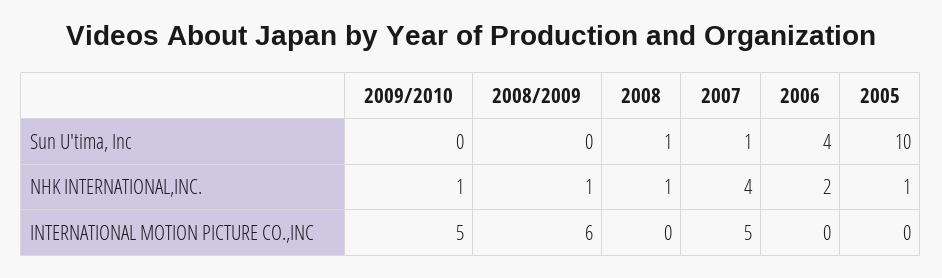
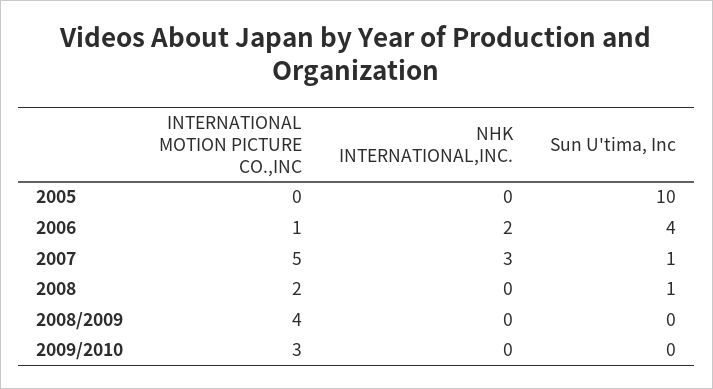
  {
    "2009/2010": {
      "Sun U'tima, Inc": 0,
-     "NHK INTERNATIONAL,INC.": 1,
+     "NHK INTERNATIONAL,INC.": 0,
-     "INTERNATIONAL MOTION PICTURE CO.,INC": 5
+     "INTERNATIONAL MOTION PICTURE CO.,INC": 3
    },
    "2008/2009": {
      "Sun U'tima, Inc": 0,
-     "NHK INTERNATIONAL,INC.": 1,
+     "NHK INTERNATIONAL,INC.": 0,
-     "INTERNATIONAL MOTION PICTURE CO.,INC": 6
+     "INTERNATIONAL MOTION PICTURE CO.,INC": 4
    },
    "2008": {
      "Sun U'tima, Inc": 1,
-     "NHK INTERNATIONAL,INC.": 1,
+     "NHK INTERNATIONAL,INC.": 0,
-     "INTERNATIONAL MOTION PICTURE CO.,INC": 0
+     "INTERNATIONAL MOTION PICTURE CO.,INC": 2
    },
    "2007": {
      "Sun U'tima, Inc": 1,
-     "NHK INTERNATIONAL,INC.": 4,
+     "NHK INTERNATIONAL,INC.": 3,
      "INTERNATIONAL MOTION PICTURE CO.,INC": 5
    },
    "2006": {
      "Sun U'tima, Inc": 4,
      "NHK INTERNATIONAL,INC.": 2,
-     "INTERNATIONAL MOTION PICTURE CO.,INC": 0
+     "INTERNATIONAL MOTION PICTURE CO.,INC": 1
    },
    "2005": {
      "Sun U'tima, Inc": 10,
-     "NHK INTERNATIONAL,INC.": 1,
+     "NHK INTERNATIONAL,INC.": 0,
      "INTERNATIONAL MOTION PICTURE CO.,INC": 0
    }
  }

